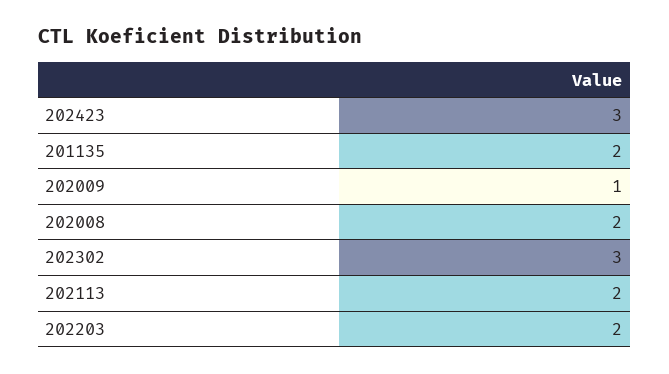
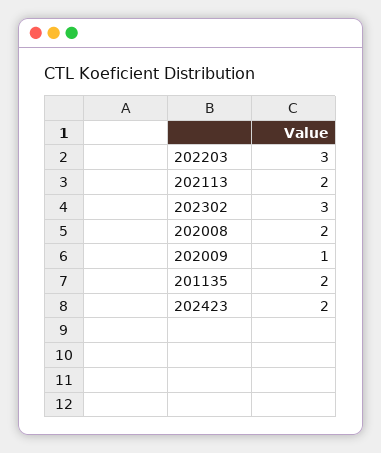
  {
-   "202423": 3,
+   "202423": 2,
    "201135": 2,
    "202009": 1,
    "202008": 2,
    "202302": 3,
    "202113": 2,
-   "202203": 2
+   "202203": 3
  }

